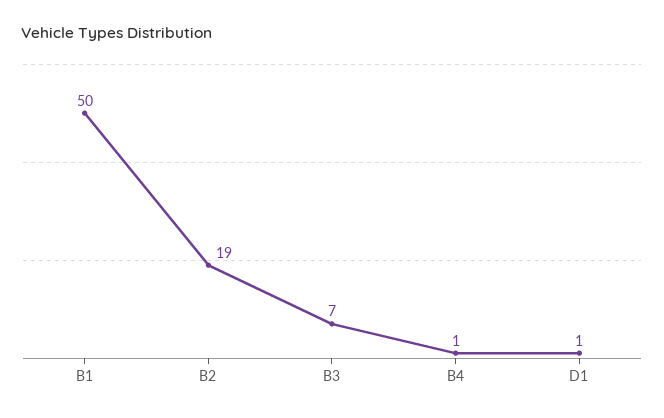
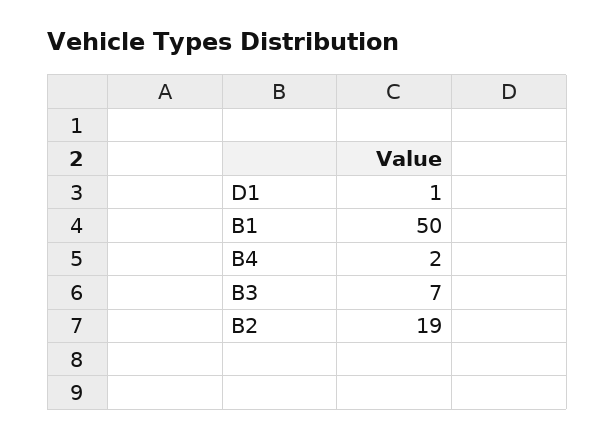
  {
    "B1": 50,
    "B2": 19,
    "B3": 7,
-   "B4": 1,
+   "B4": 2,
    "D1": 1
  }

